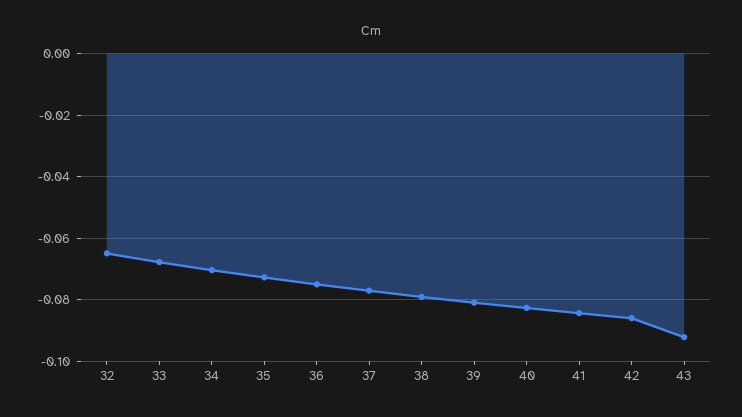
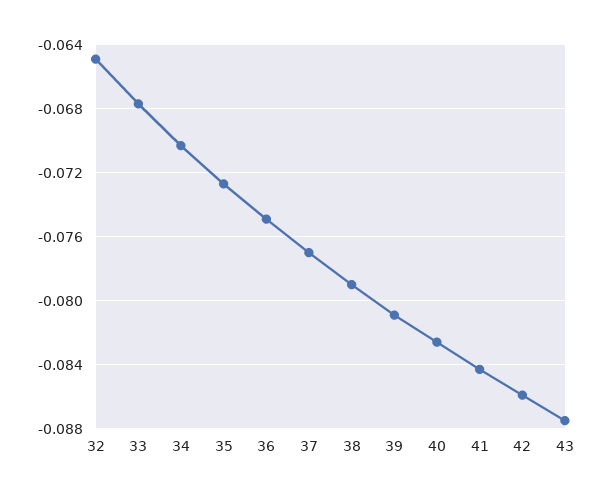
  {
    "32": -0.065,
    "33": -0.0675,
    "34": -0.0705,
    "35": -0.0725,
    "36": -0.075,
    "37": -0.077,
    "38": -0.079,
    "39": -0.081,
    "40": -0.0825,
    "41": -0.0845,
    "42": -0.086,
-   "43": -0.092
+   "43": -0.0875
  }

